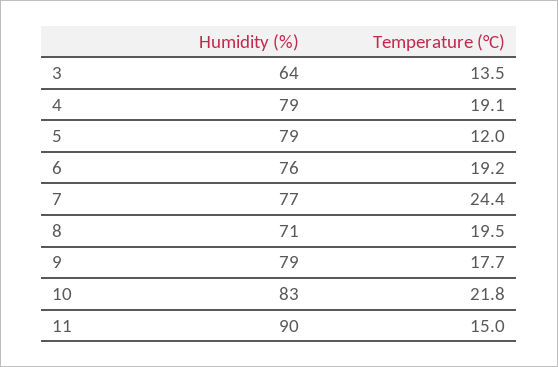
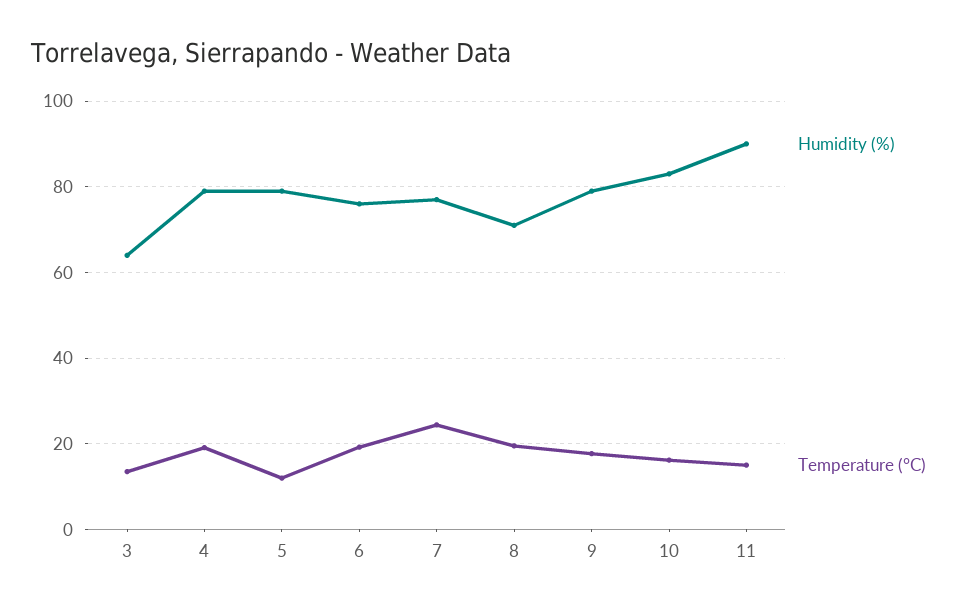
  {
    "Humidity (%)": {
      "3": 64,
      "4": 79,
      "5": 79,
      "6": 76,
      "7": 77,
      "8": 71,
      "9": 79,
      "10": 83,
      "11": 90
    },
    "Temperature (°C)": {
      "3": 13.5,
      "4": 19.1,
      "5": 12,
      "6": 19.2,
      "7": 24.4,
      "8": 19.5,
      "9": 17.7,
-     "10": 21.8,
+     "10": 16,
      "11": 15
    }
  }

